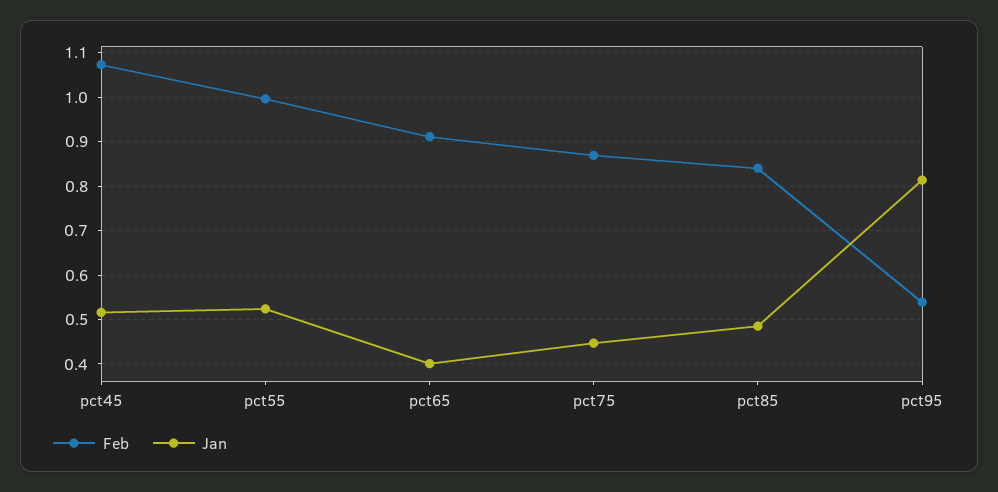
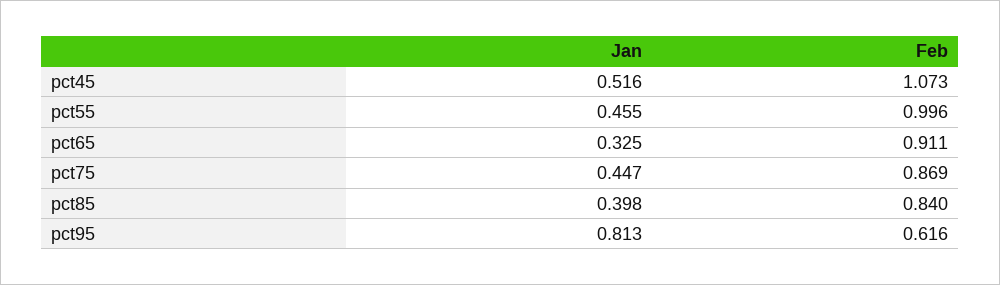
  {
    "Feb": {
      "pct45": 1.073,
      "pct55": 0.996,
      "pct65": 0.911,
      "pct75": 0.869,
      "pct85": 0.84,
-     "pct95": 0.54
+     "pct95": 0.616
    },
    "Jan": {
      "pct45": 0.516,
-     "pct55": 0.52,
+     "pct55": 0.455,
-     "pct65": 0.4,
+     "pct65": 0.325,
      "pct75": 0.447,
-     "pct85": 0.48,
+     "pct85": 0.398,
      "pct95": 0.813
    }
  }

